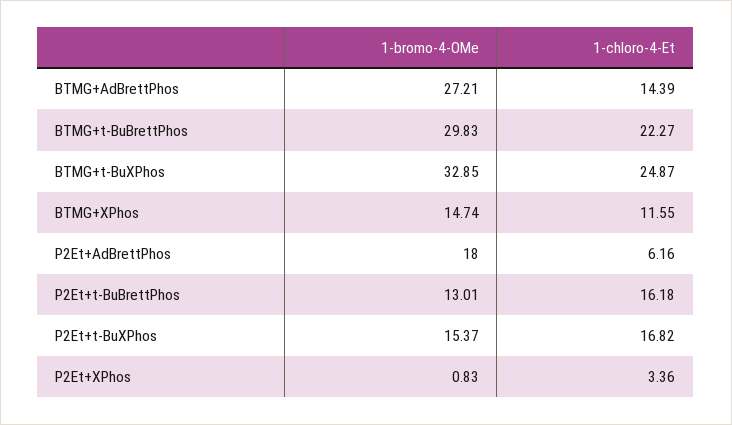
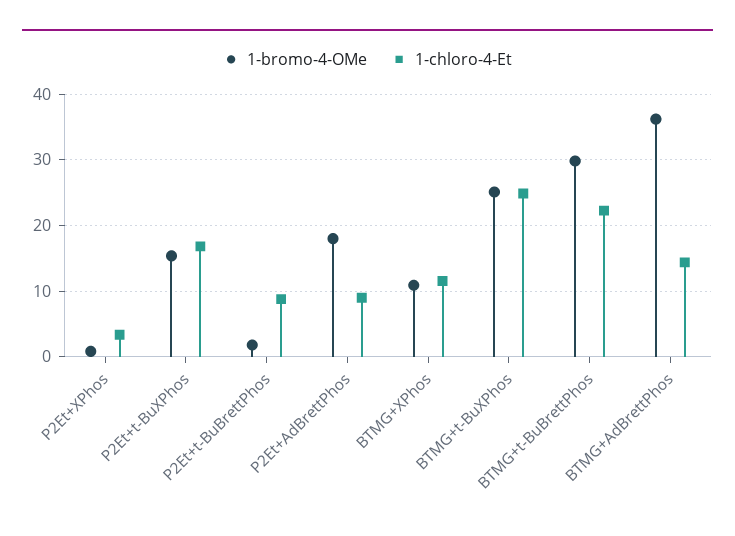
  {
    "1-bromo-4-OMe": {
-     "BTMG+AdBrettPhos": 27.21,
+     "BTMG+AdBrettPhos": 36,
      "BTMG+t-BuBrettPhos": 29.83,
-     "BTMG+t-BuXPhos": 32.85,
+     "BTMG+t-BuXPhos": 25,
-     "BTMG+XPhos": 14.74,
+     "BTMG+XPhos": 11,
      "P2Et+AdBrettPhos": 18,
-     "P2Et+t-BuBrettPhos": 13.01,
+     "P2Et+t-BuBrettPhos": 2,
      "P2Et+t-BuXPhos": 15.37,
      "P2Et+XPhos": 0.83
    },
    "1-chloro-4-Et": {
      "BTMG+AdBrettPhos": 14.39,
      "BTMG+t-BuBrettPhos": 22.27,
      "BTMG+t-BuXPhos": 24.87,
      "BTMG+XPhos": 11.55,
-     "P2Et+AdBrettPhos": 6.16,
+     "P2Et+AdBrettPhos": 9,
-     "P2Et+t-BuBrettPhos": 16.18,
+     "P2Et+t-BuBrettPhos": 9,
      "P2Et+t-BuXPhos": 16.82,
      "P2Et+XPhos": 3.36
    }
  }

